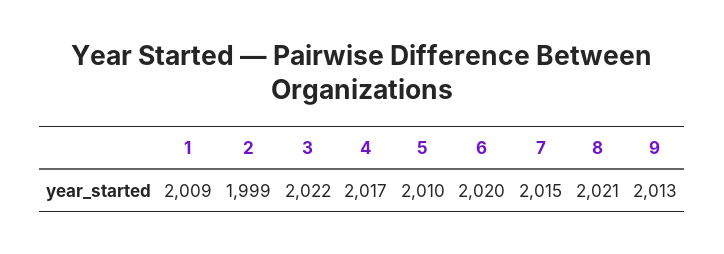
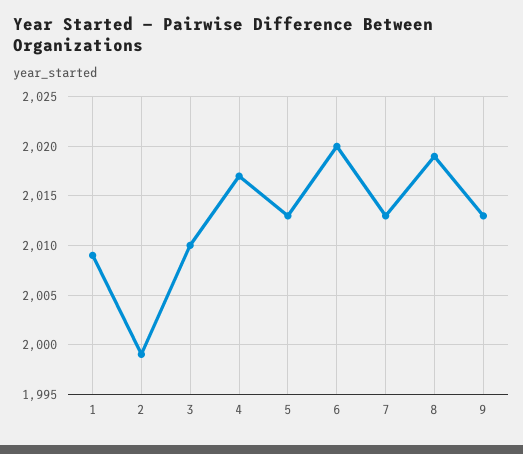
  {
    "1": 2009,
    "2": 1999,
-   "3": 2022,
+   "3": 2010,
    "4": 2017,
-   "5": 2010,
+   "5": 2013,
    "6": 2020,
-   "7": 2015,
+   "7": 2013,
-   "8": 2021,
+   "8": 2019,
    "9": 2013
  }

